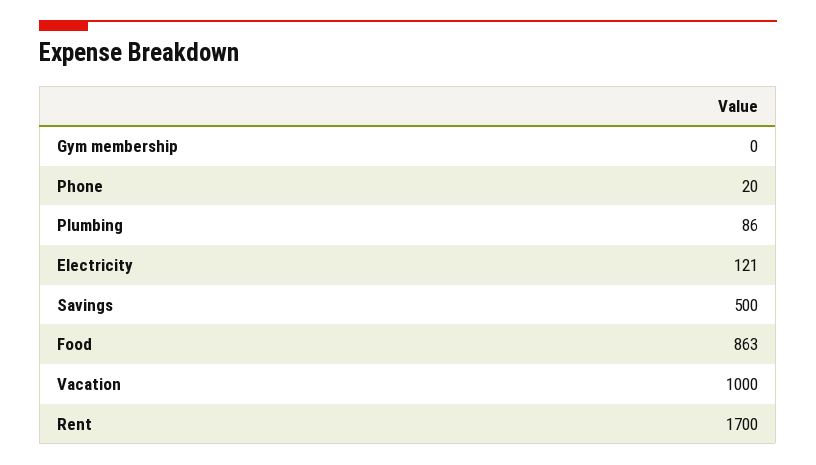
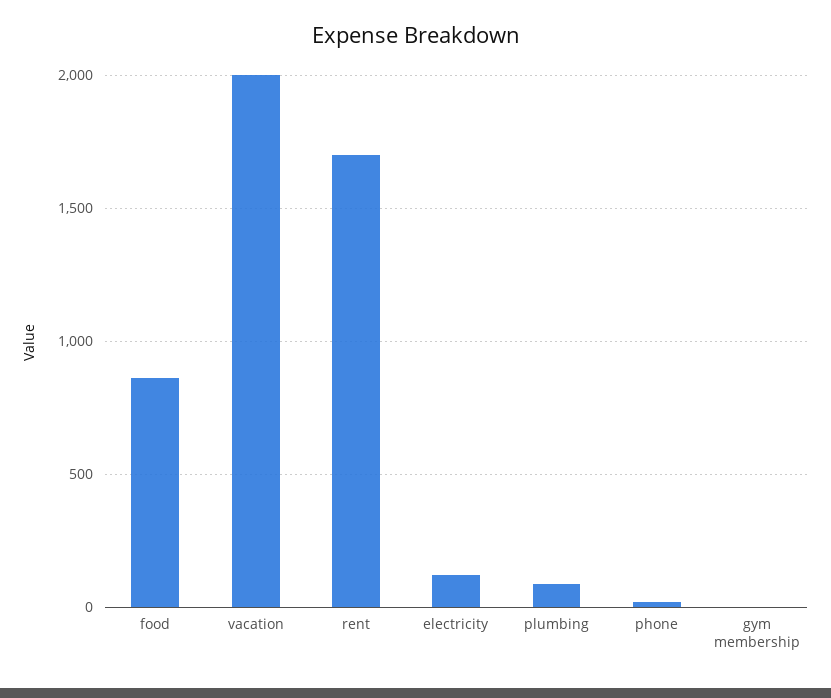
  {
    "Gym membership": 0,
    "Phone": 20,
    "Plumbing": 86,
    "Electricity": 121,
-   "Savings": 500,
    "Food": 863,
-   "Vacation": 1000,
+   "Vacation": 2000,
    "Rent": 1700
  }

